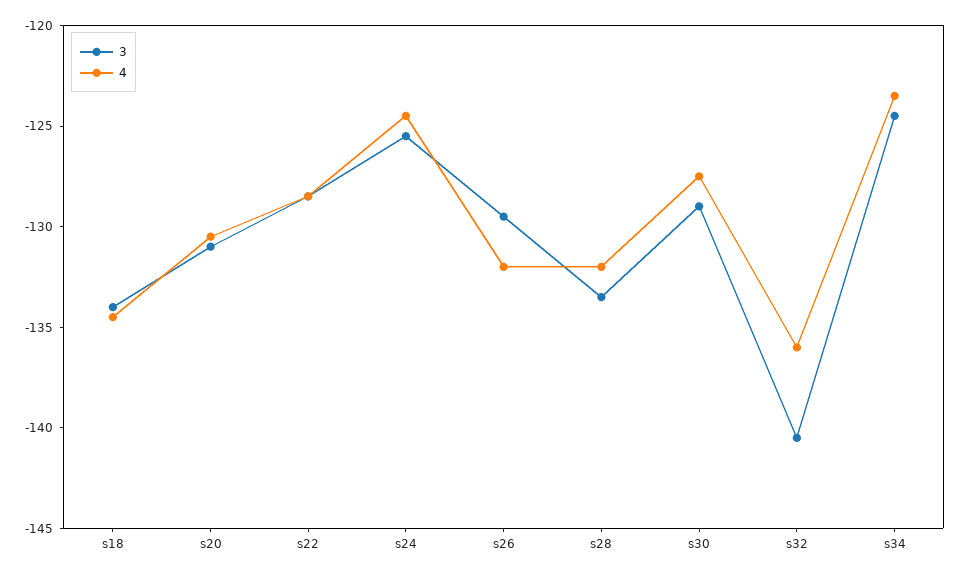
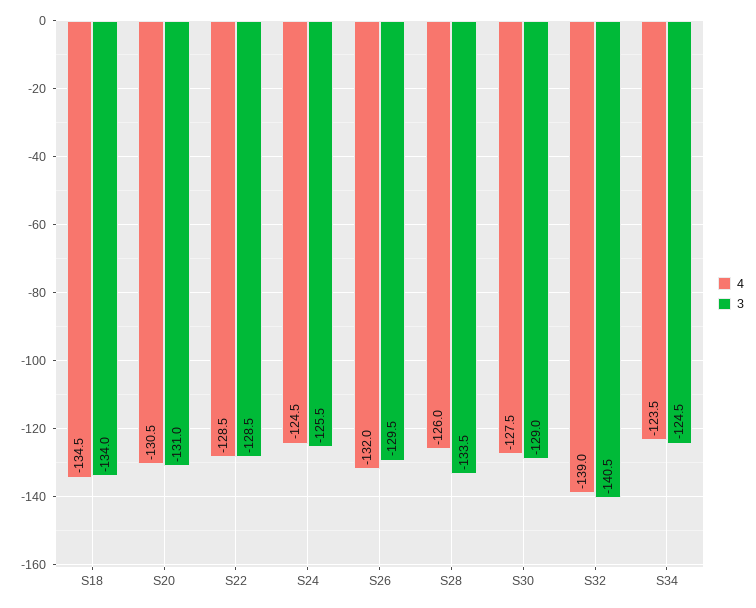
  {
    "3": {
      "s18": -134,
      "s20": -131,
      "s22": -128.5,
      "s24": -125.5,
      "s26": -129.5,
      "s28": -133.5,
      "s30": -129,
      "s32": -140.5,
      "s34": -124.5
    },
    "4": {
      "s18": -134.5,
      "s20": -130.5,
      "s22": -128.5,
      "s24": -124.5,
      "s26": -132,
-     "s28": -132,
+     "s28": -126,
      "s30": -127.5,
-     "s32": -136,
+     "s32": -139,
      "s34": -123.5
    }
  }

